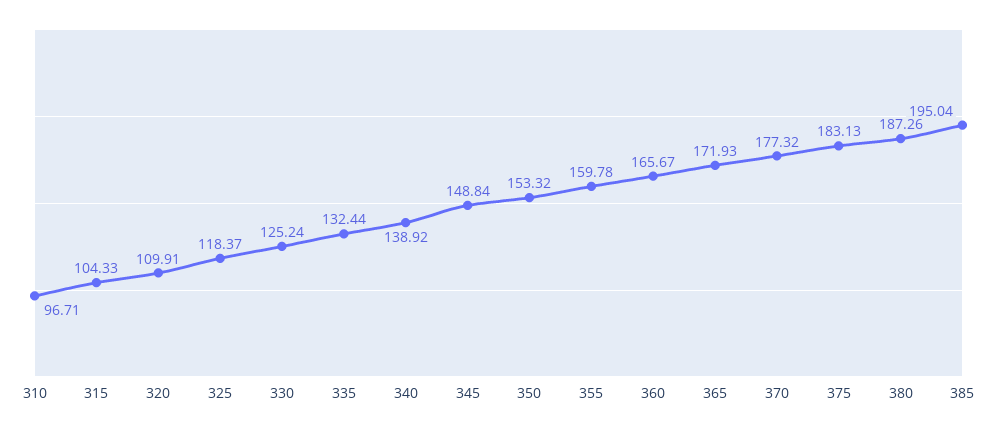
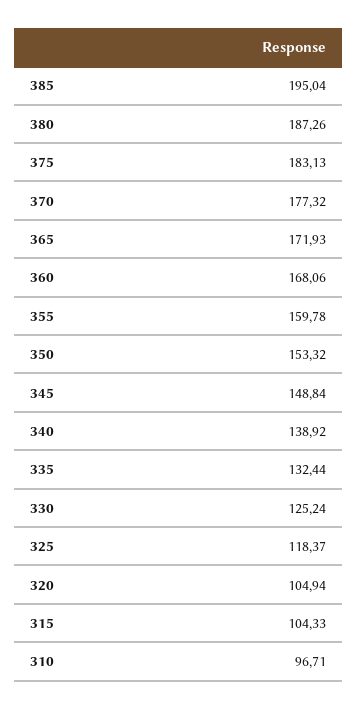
  {
    "310": 96.71,
    "315": 104.33,
-   "320": 109.91,
+   "320": 104.94,
    "325": 118.37,
    "330": 125.24,
    "335": 132.44,
    "340": 138.92,
    "345": 148.84,
    "350": 153.32,
    "355": 159.78,
-   "360": 165.67,
+   "360": 168.06,
    "365": 171.93,
    "370": 177.32,
    "375": 183.13,
    "380": 187.26,
    "385": 195.04
  }

